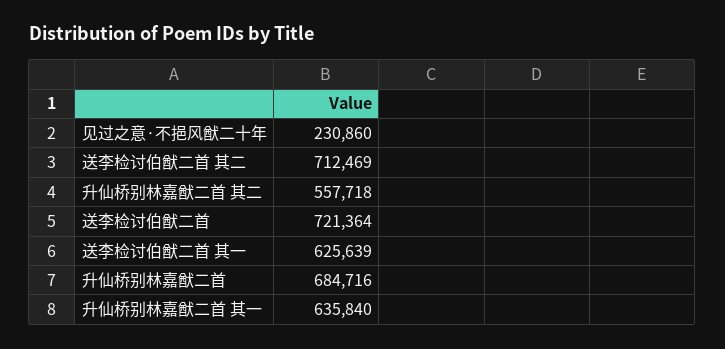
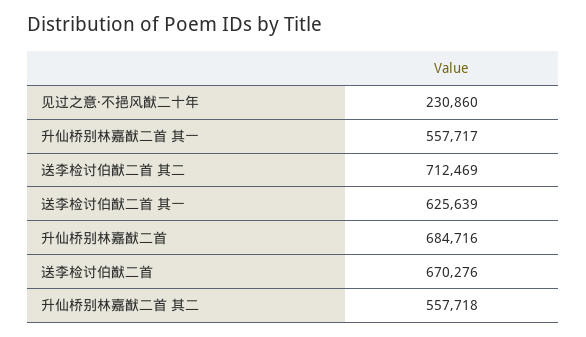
  {
    "见过之意·不挹风猷二十年": 230860,
    "送李检讨伯猷二首 其二": 712469,
    "升仙桥别林嘉猷二首 其二": 557718,
-   "送李检讨伯猷二首": 721364,
+   "送李检讨伯猷二首": 670276,
    "送李检讨伯猷二首 其一": 625639,
    "升仙桥别林嘉猷二首": 684716,
-   "升仙桥别林嘉猷二首 其一": 635840
+   "升仙桥别林嘉猷二首 其一": 557717
  }

